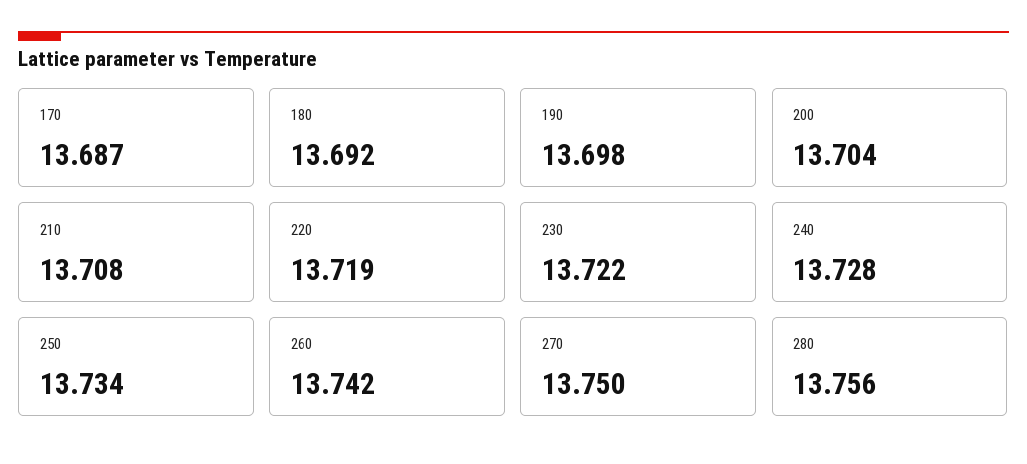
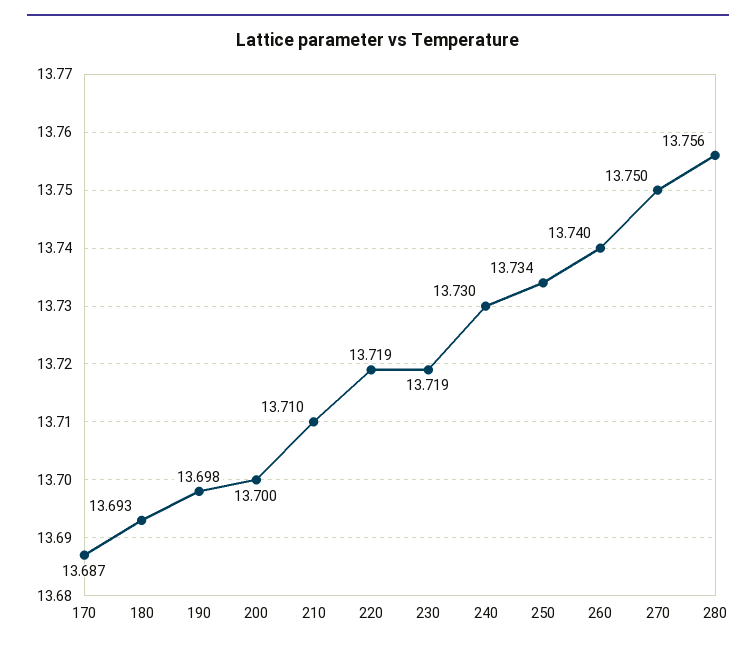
  {
    "170": 13.687,
-   "180": 13.692,
+   "180": 13.693,
    "190": 13.698,
-   "200": 13.704,
+   "200": 13.7,
-   "210": 13.708,
+   "210": 13.71,
    "220": 13.719,
-   "230": 13.722,
+   "230": 13.719,
-   "240": 13.728,
+   "240": 13.73,
    "250": 13.734,
-   "260": 13.742,
+   "260": 13.74,
    "270": 13.75,
    "280": 13.756
  }

